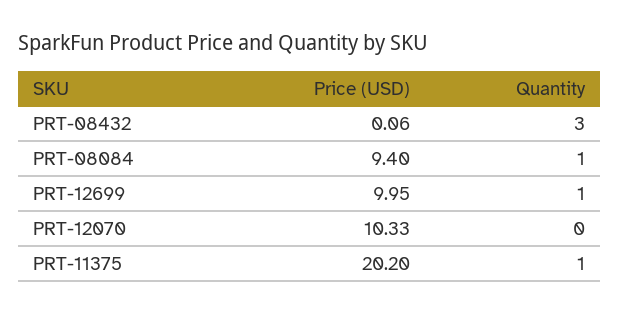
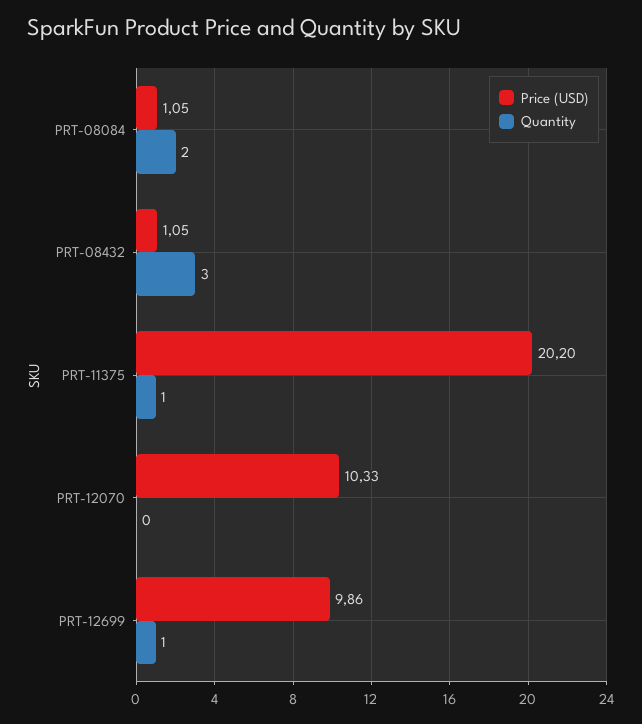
  {
    "Price (USD)": {
-     "PRT-08432": 0.06,
+     "PRT-08432": 1.05,
-     "PRT-08084": 9.4,
+     "PRT-08084": 1.05,
-     "PRT-12699": 9.95,
+     "PRT-12699": 9.86,
      "PRT-12070": 10.33,
      "PRT-11375": 20.2
    },
    "Quantity": {
      "PRT-08432": 3,
-     "PRT-08084": 1,
+     "PRT-08084": 2,
      "PRT-12699": 1,
      "PRT-12070": 0,
      "PRT-11375": 1
    }
  }

